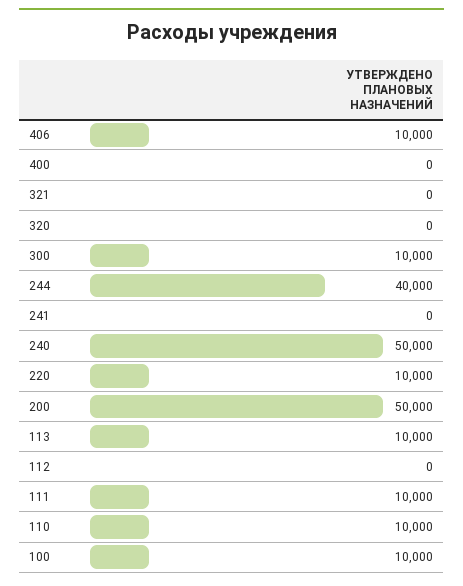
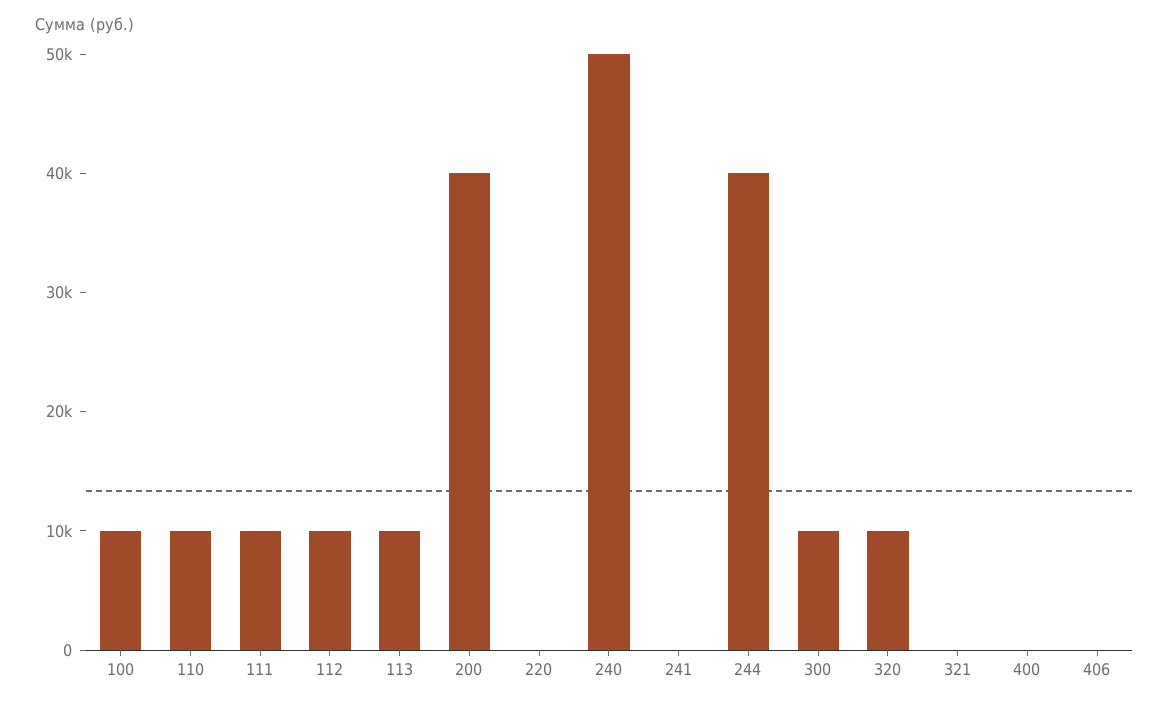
  {
-   "406": 10000,
+   "406": 0,
    "400": 0,
    "321": 0,
-   "320": 0,
+   "320": 10000,
    "300": 10000,
    "244": 40000,
    "241": 0,
    "240": 50000,
-   "220": 10000,
+   "220": 0,
-   "200": 50000,
+   "200": 40000,
    "113": 10000,
-   "112": 0,
+   "112": 10000,
    "111": 10000,
    "110": 10000,
    "100": 10000
  }

